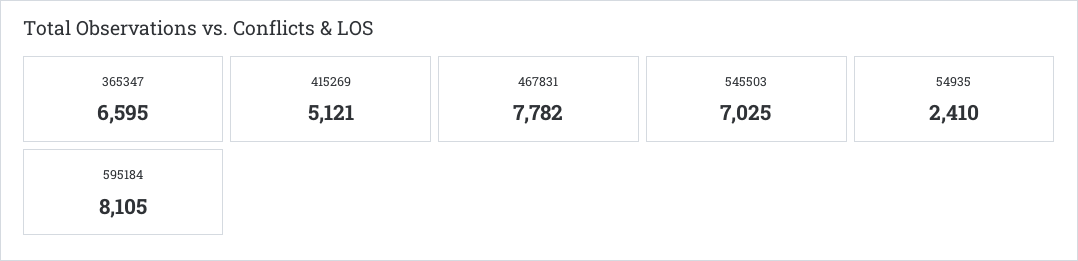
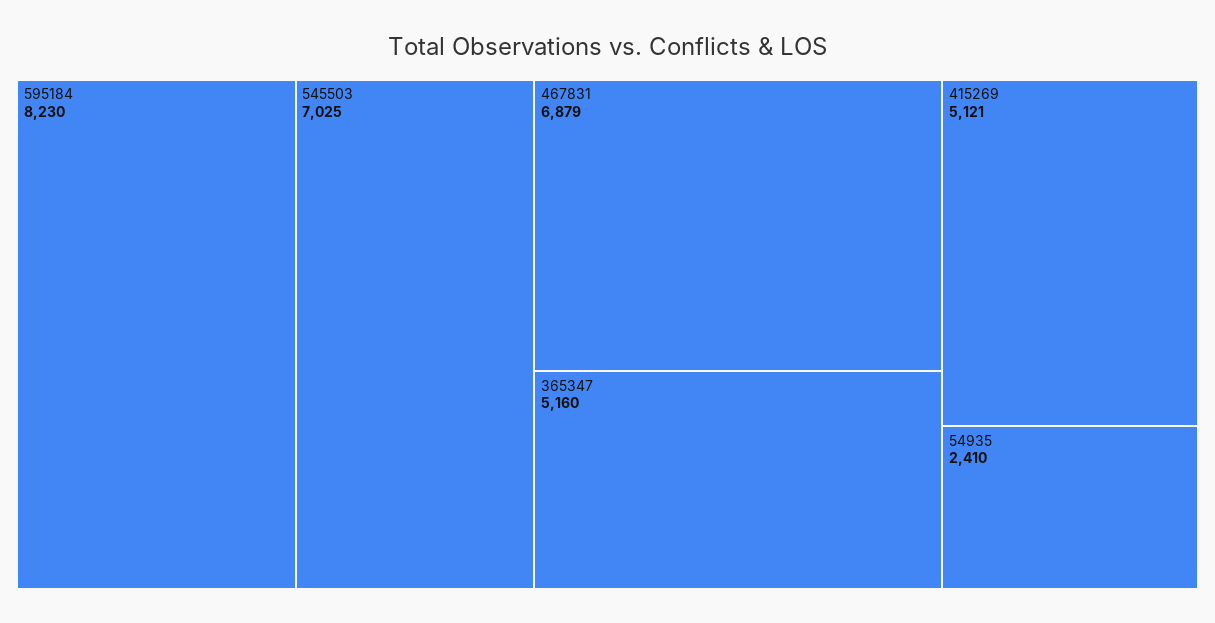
  {
-   "365347": 6595,
+   "365347": 5160,
    "415269": 5121,
-   "467831": 7782,
+   "467831": 6879,
    "545503": 7025,
    "54935": 2410,
-   "595184": 8105
+   "595184": 8230
  }

